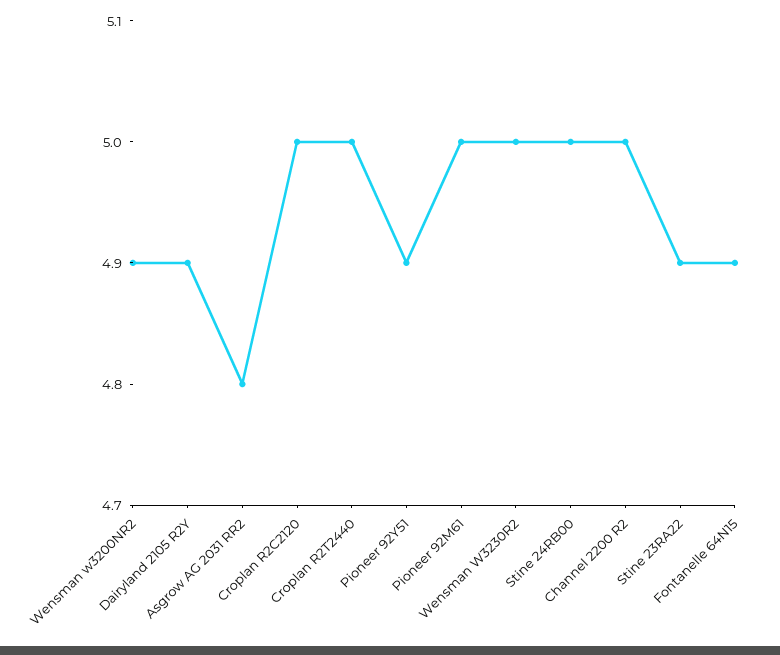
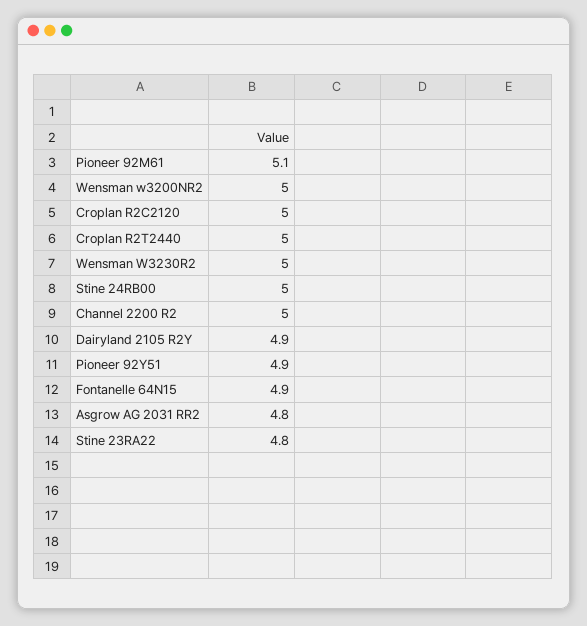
  {
-   "Wensman w3200NR2": 4.9,
+   "Wensman w3200NR2": 5,
    "Dairyland 2105 R2Y": 4.9,
    "Asgrow AG 2031 RR2": 4.8,
    "Croplan R2C2120": 5,
    "Croplan R2T2440": 5,
    "Pioneer 92Y51": 4.9,
-   "Pioneer 92M61": 5,
+   "Pioneer 92M61": 5.1,
    "Wensman W3230R2": 5,
    "Stine 24RB00": 5,
    "Channel 2200 R2": 5,
-   "Stine 23RA22": 4.9,
+   "Stine 23RA22": 4.8,
    "Fontanelle 64N15": 4.9
  }

